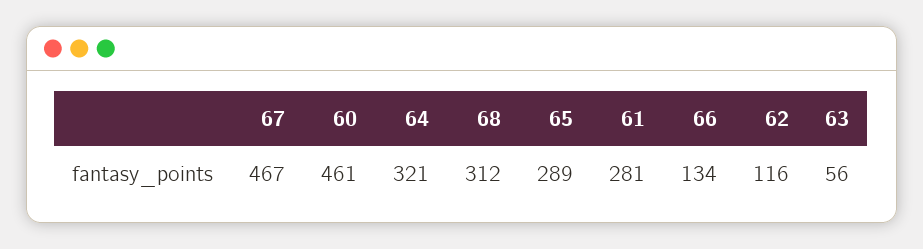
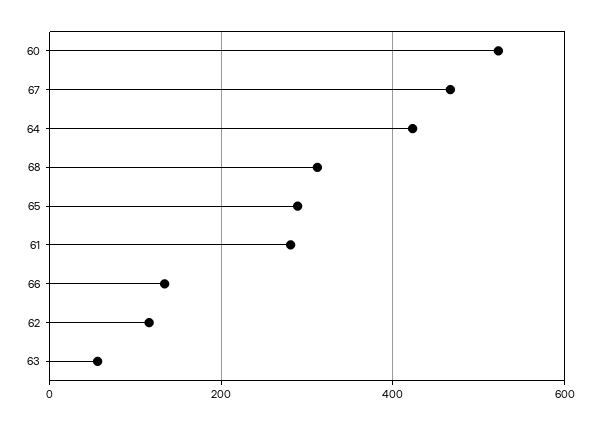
  {
    "67": 467,
-   "60": 461,
+   "60": 520,
-   "64": 321,
+   "64": 420,
    "68": 312,
    "65": 289,
    "61": 281,
    "66": 134,
    "62": 116,
    "63": 56
  }

